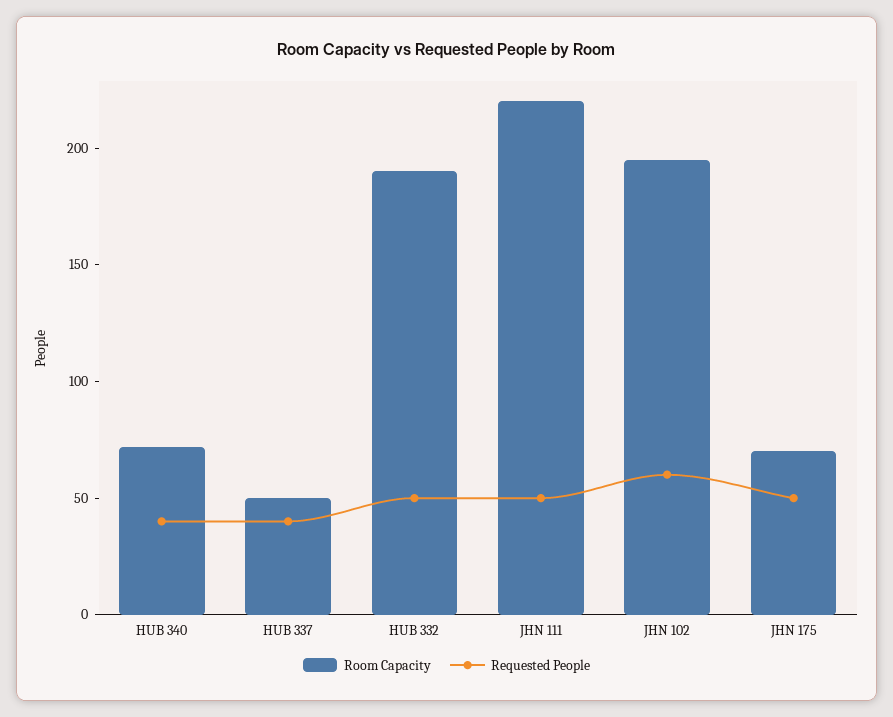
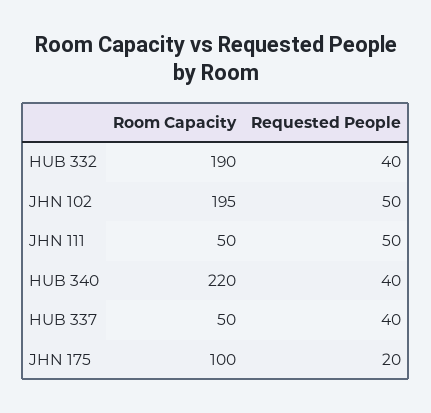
  {
    "Room Capacity": {
-     "HUB 340": 70,
+     "HUB 340": 220,
      "HUB 337": 50,
      "HUB 332": 190,
-     "JHN 111": 220,
+     "JHN 111": 50,
      "JHN 102": 195,
-     "JHN 175": 70
+     "JHN 175": 100
    },
    "Requested People": {
      "HUB 340": 40,
      "HUB 337": 40,
-     "HUB 332": 50,
+     "HUB 332": 40,
      "JHN 111": 50,
-     "JHN 102": 60,
+     "JHN 102": 50,
-     "JHN 175": 50
+     "JHN 175": 20
    }
  }

